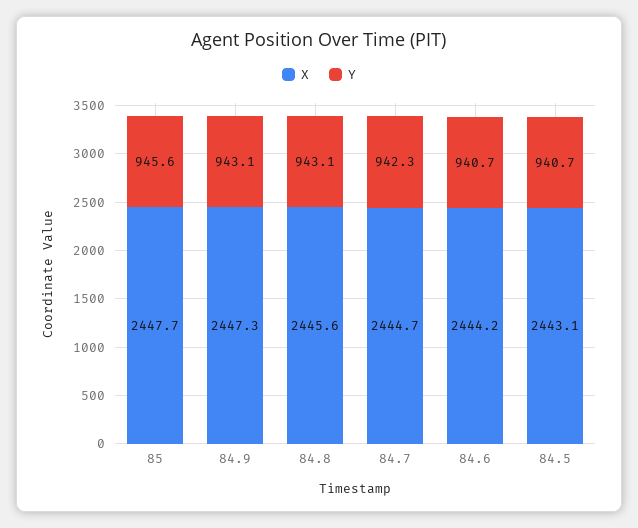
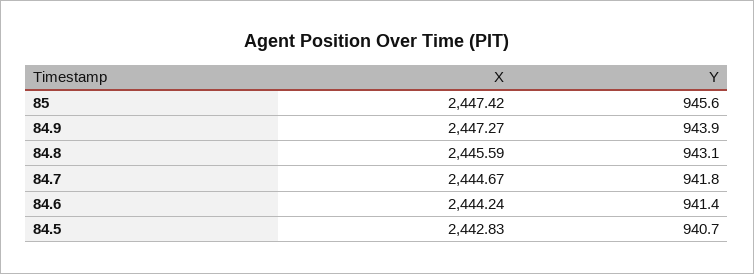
  {
    "X": {
-     "85": 2447.7,
+     "85": 2447.42,
      "84.9": 2447.27,
      "84.8": 2445.59,
      "84.7": 2444.67,
      "84.6": 2444.24,
-     "84.5": 2443.1
+     "84.5": 2442.83
    },
    "Y": {
      "85": 945.6,
-     "84.9": 943.1,
+     "84.9": 943.9,
      "84.8": 943.1,
-     "84.7": 942.3,
+     "84.7": 941.8,
-     "84.6": 940.7,
+     "84.6": 941.4,
      "84.5": 940.7
    }
  }

